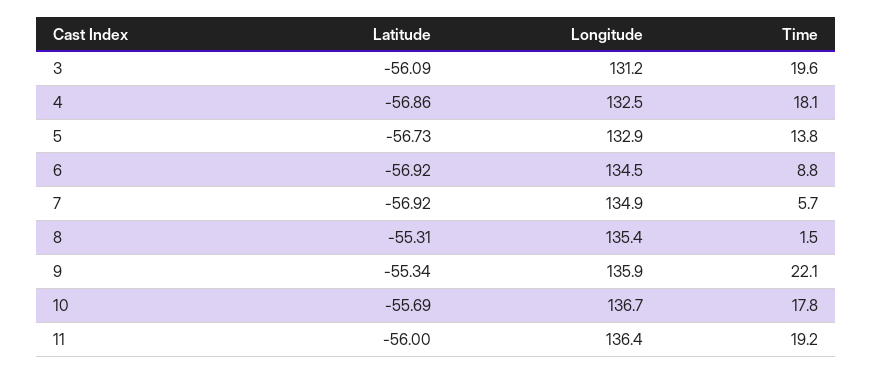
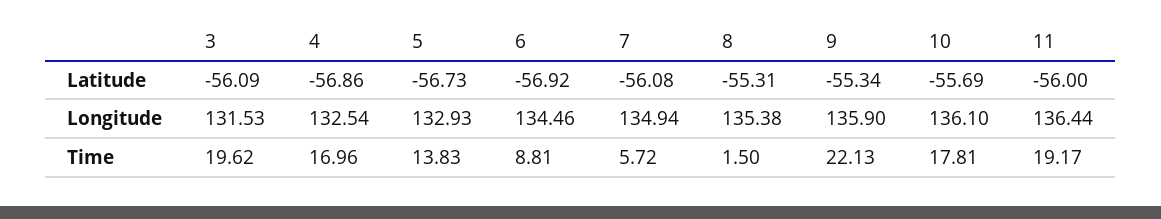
  {
    "Latitude": {
      "3": -56.09,
      "4": -56.86,
      "5": -56.73,
      "6": -56.92,
-     "7": -56.92,
+     "7": -56.08,
      "8": -55.31,
      "9": -55.34,
      "10": -55.69,
      "11": -56
    },
    "Longitude": {
-     "3": 131.2,
+     "3": 131.53,
      "4": 132.54,
      "5": 132.93,
      "6": 134.46,
      "7": 134.94,
      "8": 135.38,
      "9": 135.9,
-     "10": 136.7,
+     "10": 136.1,
      "11": 136.44
    },
    "Time": {
      "3": 19.62,
-     "4": 18.1,
+     "4": 16.96,
      "5": 13.83,
      "6": 8.81,
      "7": 5.72,
      "8": 1.5,
      "9": 22.13,
      "10": 17.81,
      "11": 19.17
    }
  }

